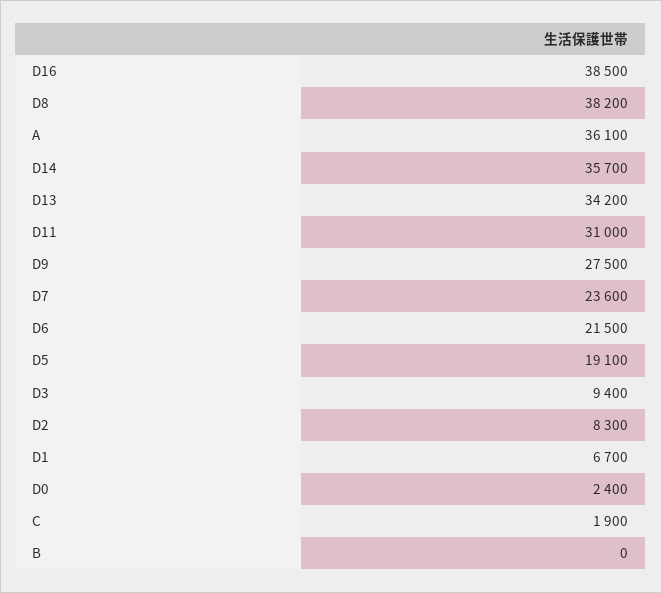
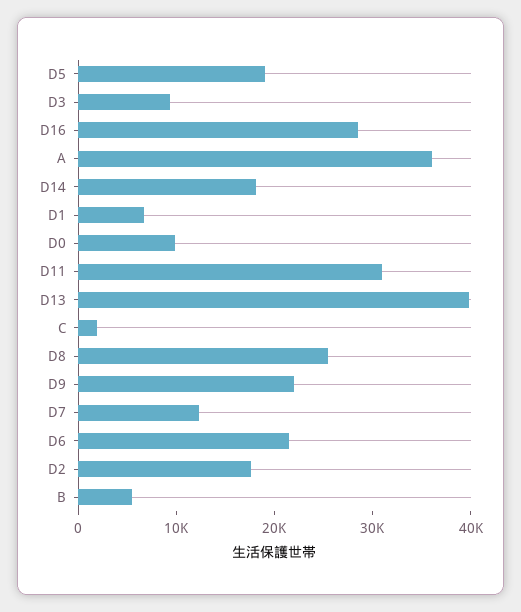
  {
-   "D16": 38500,
+   "D16": 28000,
-   "D8": 38200,
+   "D8": 26000,
    "A": 36100,
-   "D14": 35700,
+   "D14": 18000,
-   "D13": 34200,
+   "D13": 40000,
    "D11": 31000,
-   "D9": 27500,
+   "D9": 22000,
-   "D7": 23600,
+   "D7": 12000,
    "D6": 21500,
    "D5": 19100,
    "D3": 9400,
-   "D2": 8300,
+   "D2": 18000,
    "D1": 6700,
-   "D0": 2400,
+   "D0": 10000,
    "C": 1900,
-   "B": 0
+   "B": 6000
  }

